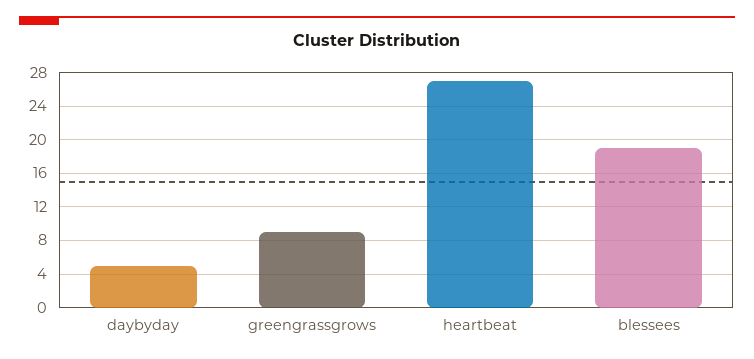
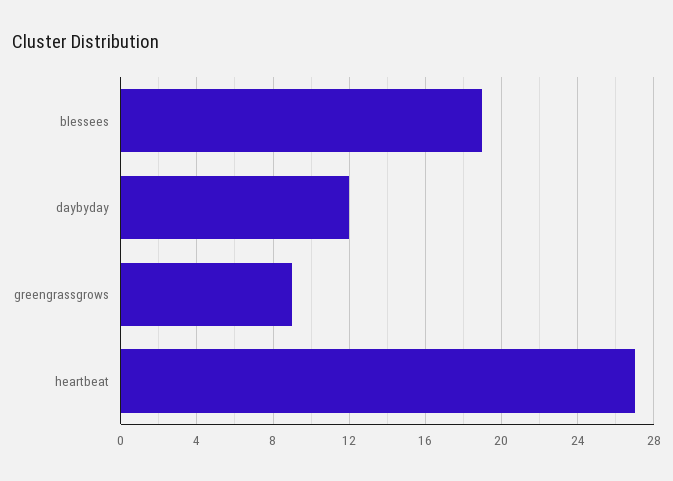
  {
-   "daybyday": 5,
+   "daybyday": 12,
    "greengrassgrows": 9,
    "heartbeat": 27,
    "blessees": 19
  }

